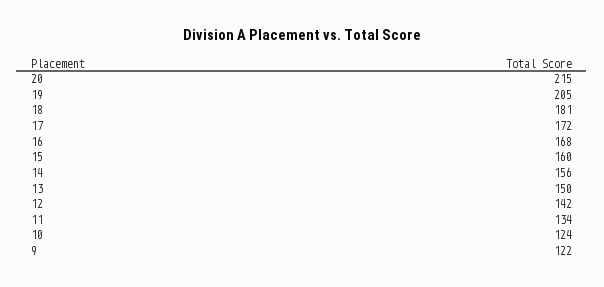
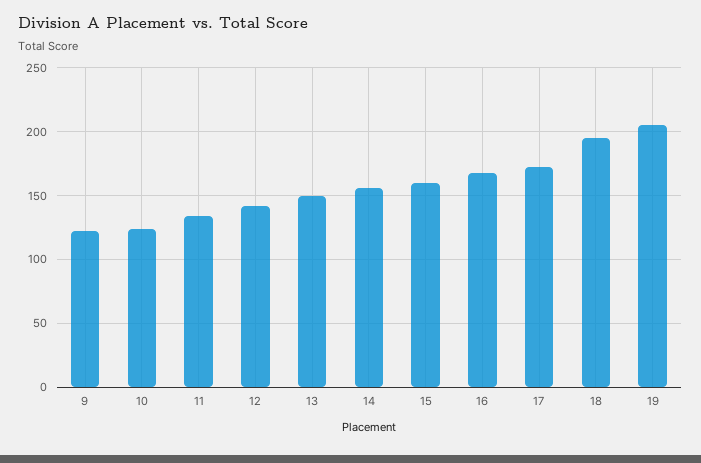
  {
-   "20": 215,
    "19": 205,
-   "18": 181,
+   "18": 195,
    "17": 172,
    "16": 168,
    "15": 160,
    "14": 156,
    "13": 150,
    "12": 142,
    "11": 134,
    "10": 124,
    "9": 122
  }

